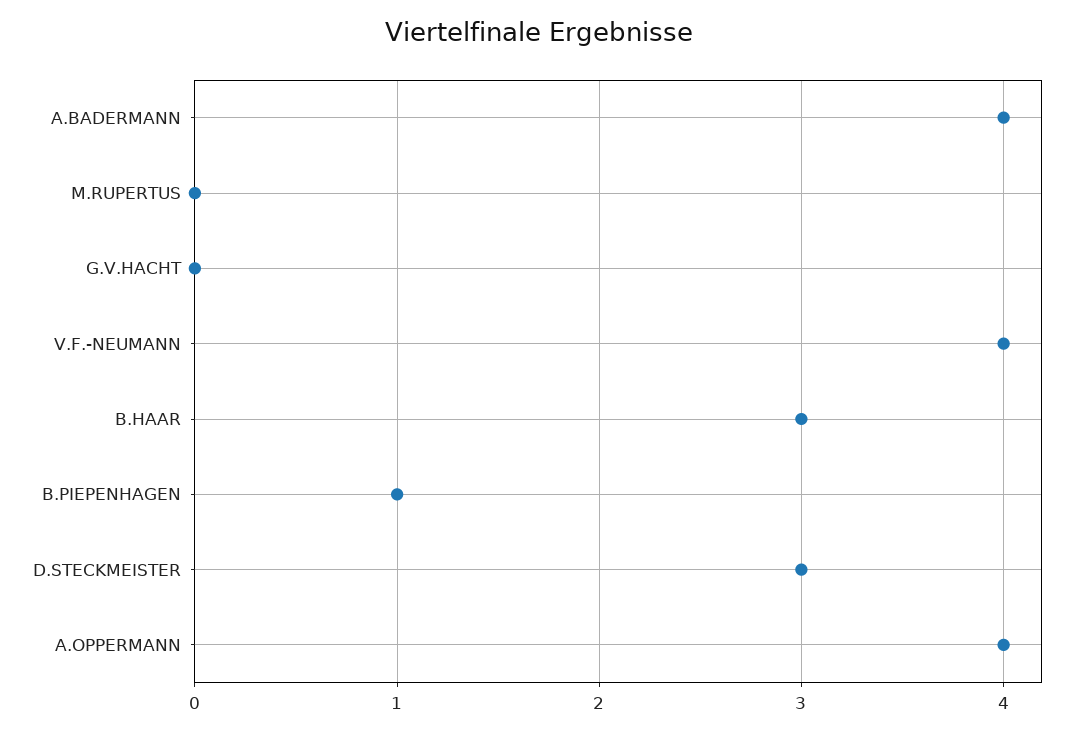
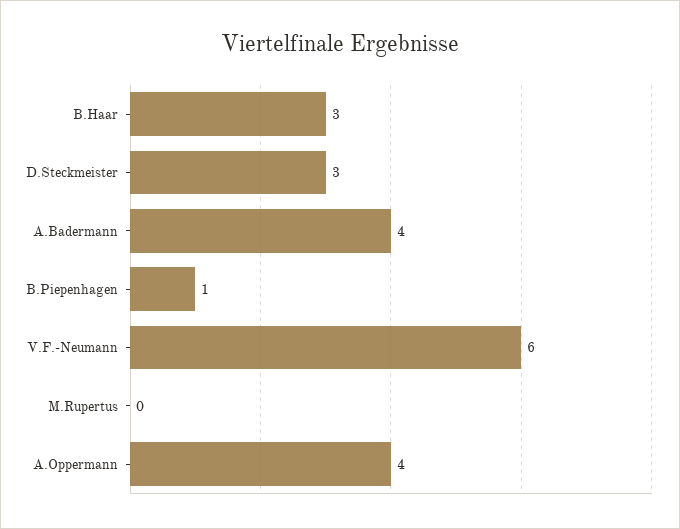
  {
    "A.BADERMANN": 4,
    "M.RUPERTUS": 0,
-   "G.V.HACHT": 0,
-   "V.F.-NEUMANN": 4,
+   "V.F.-NEUMANN": 6,
    "B.HAAR": 3,
    "B.PIEPENHAGEN": 1,
    "D.STECKMEISTER": 3,
    "A.OPPERMANN": 4
  }

